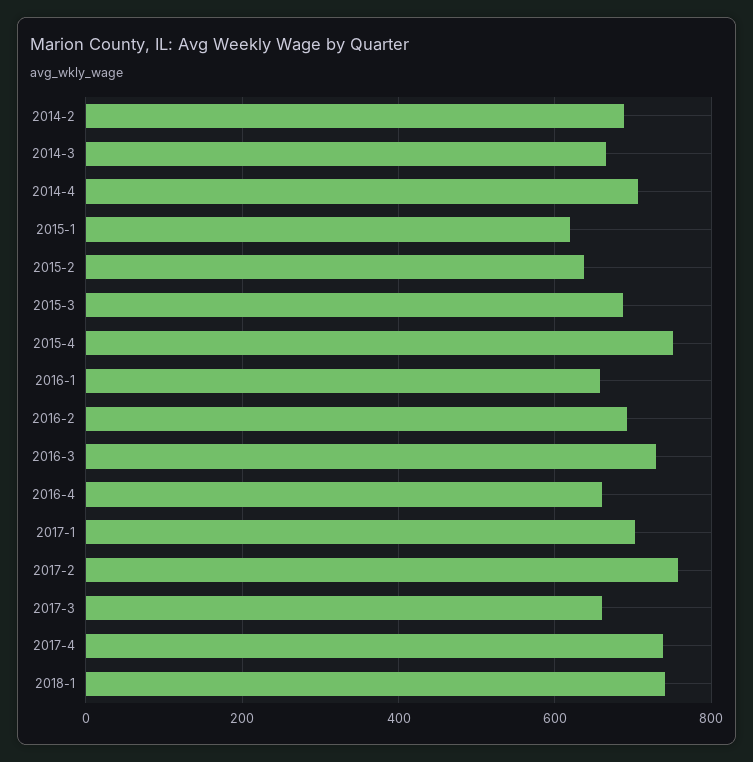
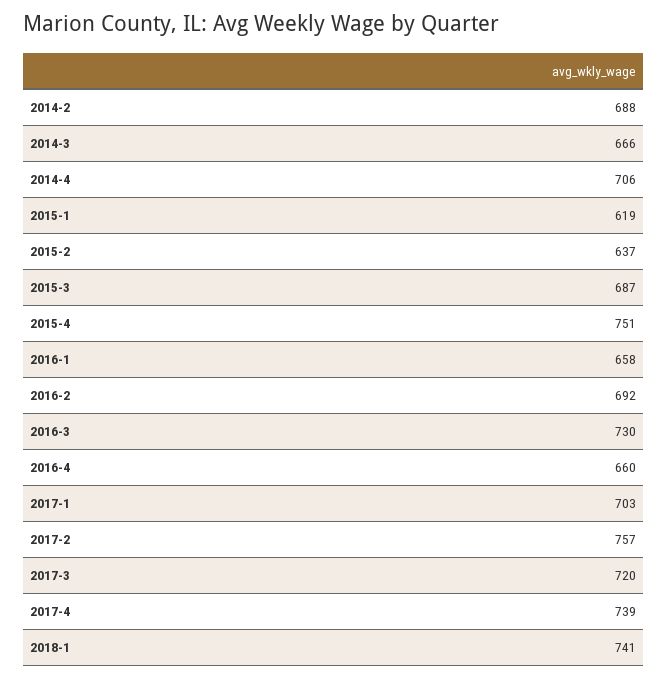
  {
    "2014-2": 688,
    "2014-3": 666,
    "2014-4": 706,
    "2015-1": 619,
    "2015-2": 637,
    "2015-3": 687,
    "2015-4": 751,
    "2016-1": 658,
    "2016-2": 692,
    "2016-3": 730,
    "2016-4": 660,
    "2017-1": 703,
    "2017-2": 757,
-   "2017-3": 660,
+   "2017-3": 720,
    "2017-4": 739,
    "2018-1": 741
  }

